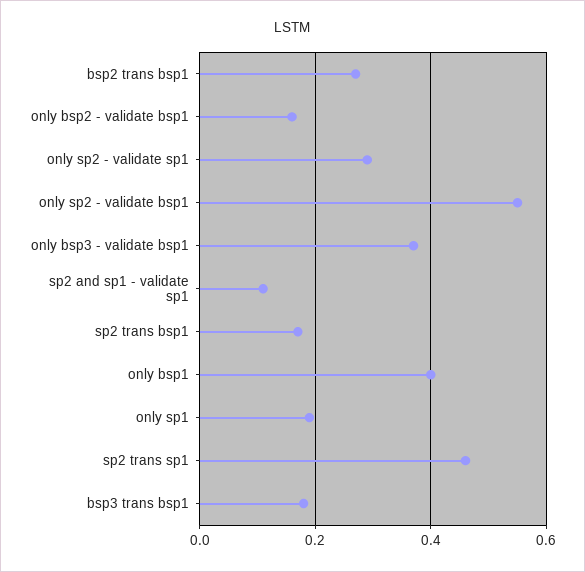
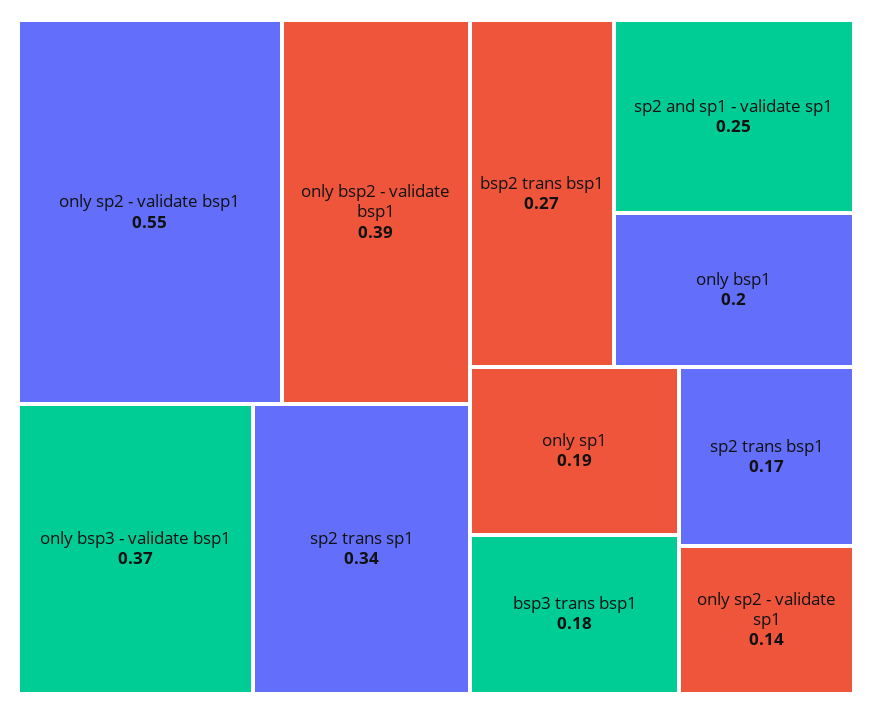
  {
    "bsp2 trans bsp1": 0.27,
-   "only bsp2 - validate bsp1": 0.15,
+   "only bsp2 - validate bsp1": 0.39,
-   "only sp2 - validate sp1": 0.3,
+   "only sp2 - validate sp1": 0.14,
    "only sp2 - validate bsp1": 0.55,
    "only bsp3 - validate bsp1": 0.37,
-   "sp2 and sp1 - validate sp1": 0.1,
+   "sp2 and sp1 - validate sp1": 0.25,
    "sp2 trans bsp1": 0.17,
-   "only bsp1": 0.4,
+   "only bsp1": 0.2,
    "only sp1": 0.19,
-   "sp2 trans sp1": 0.45,
+   "sp2 trans sp1": 0.34,
    "bsp3 trans bsp1": 0.18
  }

